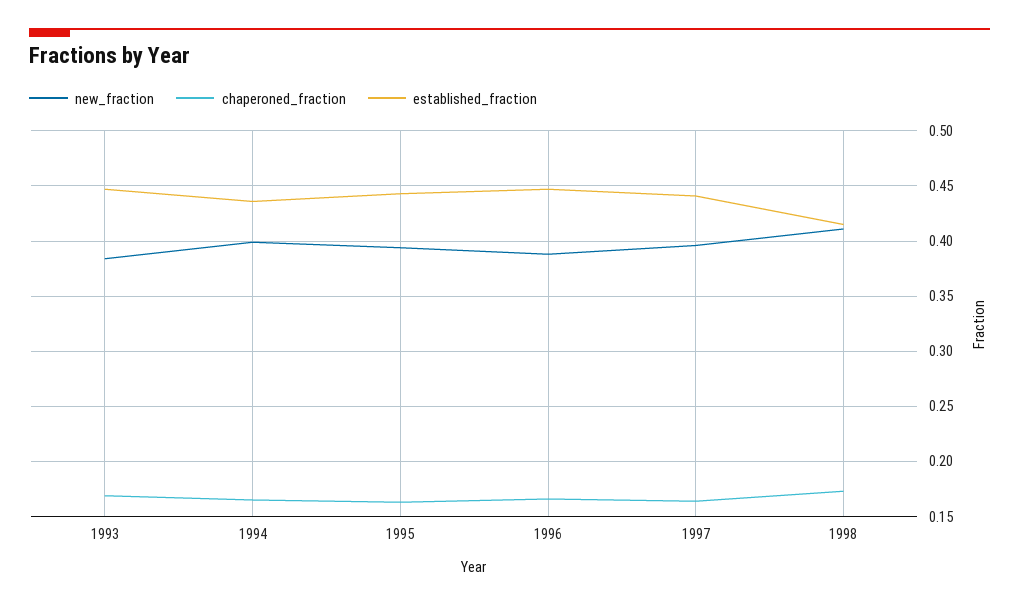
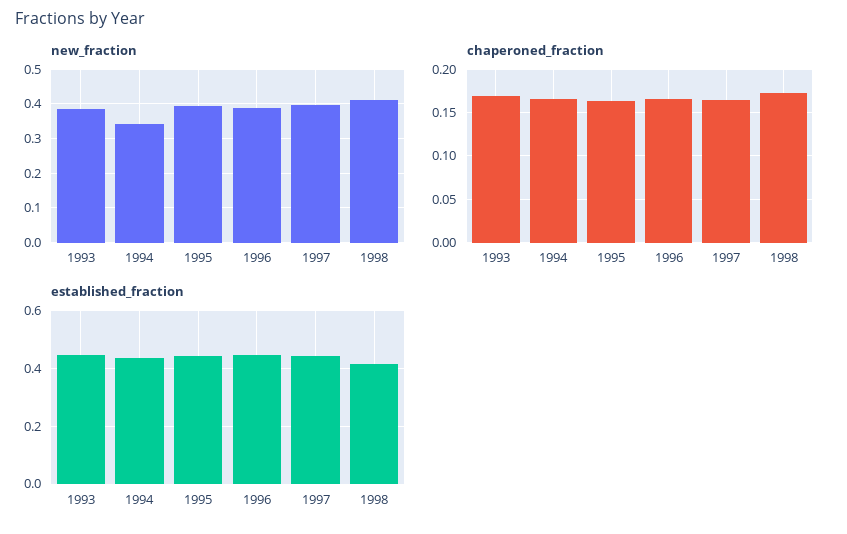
  {
    "new_fraction": {
      "1993": 0.38,
-     "1994": 0.4,
+     "1994": 0.34,
      "1995": 0.39,
      "1996": 0.39,
      "1997": 0.4,
      "1998": 0.41
    },
    "chaperoned_fraction": {
      "1993": 0.17,
      "1994": 0.17,
      "1995": 0.16,
      "1996": 0.17,
      "1997": 0.16,
      "1998": 0.17
    },
    "established_fraction": {
      "1993": 0.45,
      "1994": 0.44,
      "1995": 0.44,
      "1996": 0.45,
      "1997": 0.44,
      "1998": 0.42
    }
  }

